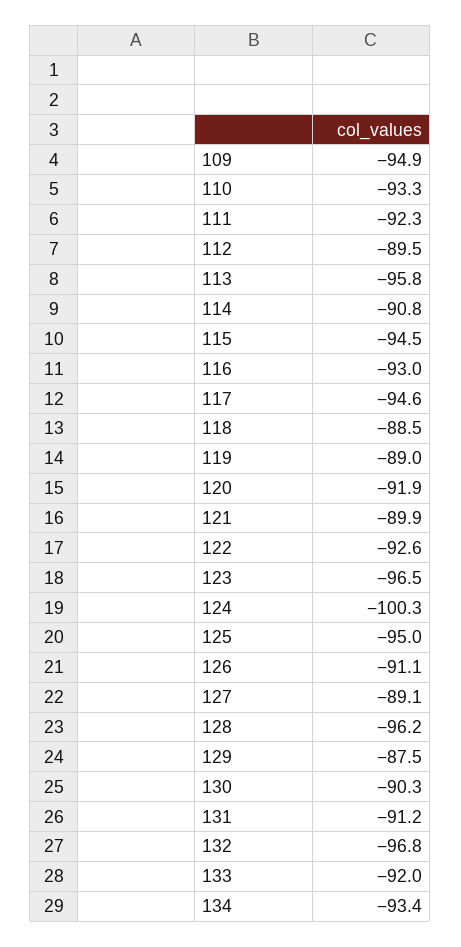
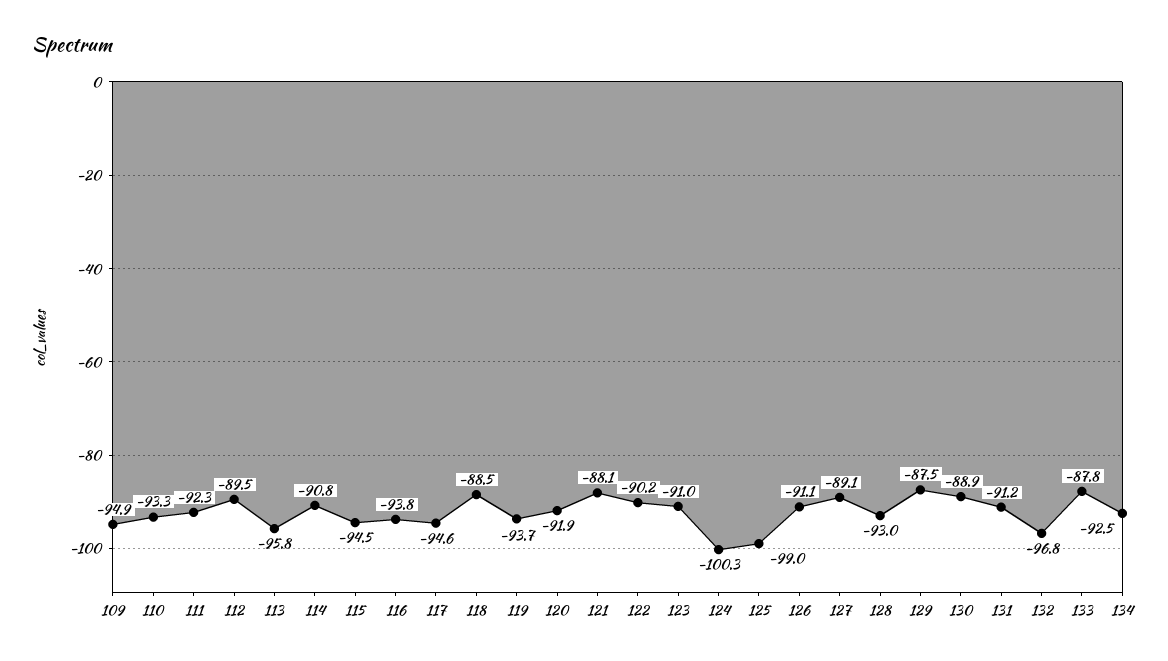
  {
    "109": -94.9,
    "110": -93.3,
    "111": -92.3,
    "112": -89.5,
    "113": -95.8,
    "114": -90.8,
    "115": -94.5,
-   "116": -93,
+   "116": -93.8,
    "117": -94.6,
    "118": -88.5,
-   "119": -89,
+   "119": -93.7,
    "120": -91.9,
-   "121": -89.9,
+   "121": -88.1,
-   "122": -92.6,
+   "122": -90.2,
-   "123": -96.5,
+   "123": -91,
    "124": -100.3,
-   "125": -95,
+   "125": -99,
    "126": -91.1,
    "127": -89.1,
-   "128": -96.2,
+   "128": -93,
    "129": -87.5,
-   "130": -90.3,
+   "130": -88.9,
    "131": -91.2,
    "132": -96.8,
-   "133": -92,
+   "133": -87.8,
-   "134": -93.4
+   "134": -92.5
  }

